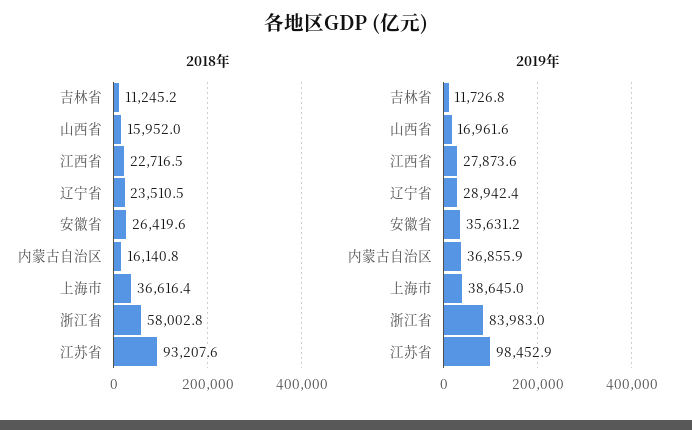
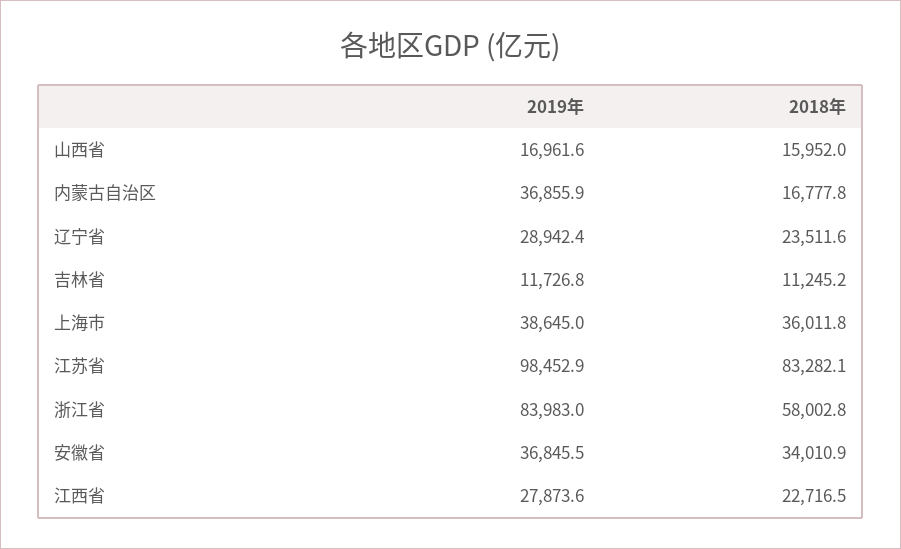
  {
    "2018年": {
      "吉林省": 11245.2,
      "山西省": 15952,
      "江西省": 22716.5,
-     "辽宁省": 23510.5,
+     "辽宁省": 23511.6,
-     "安徽省": 26419.6,
+     "安徽省": 34010.9,
-     "内蒙古自治区": 16140.8,
+     "内蒙古自治区": 16777.8,
-     "上海市": 36616.4,
+     "上海市": 36011.8,
      "浙江省": 58002.8,
-     "江苏省": 93207.6
+     "江苏省": 83282.1
    },
    "2019年": {
      "吉林省": 11726.8,
      "山西省": 16961.6,
      "江西省": 27873.6,
      "辽宁省": 28942.4,
-     "安徽省": 35631.2,
+     "安徽省": 36845.5,
      "内蒙古自治区": 36855.9,
      "上海市": 38645,
      "浙江省": 83983,
      "江苏省": 98452.9
    }
  }

